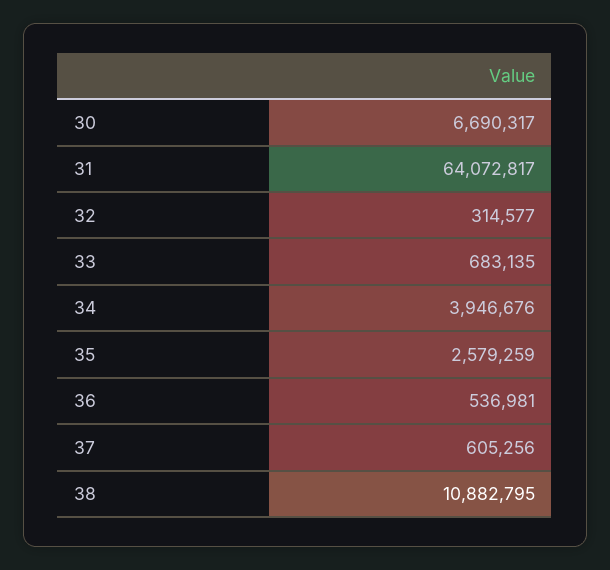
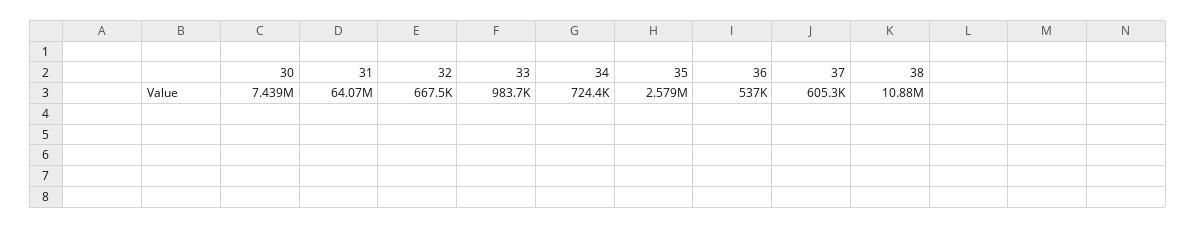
  {
-   "30": 6690317,
+   "30": 7439000,
    "31": 64072817,
-   "32": 314577,
+   "32": 667500,
-   "33": 683135,
+   "33": 983700,
-   "34": 3946676,
+   "34": 724400,
    "35": 2579259,
    "36": 536981,
    "37": 605256,
    "38": 10882795
  }

